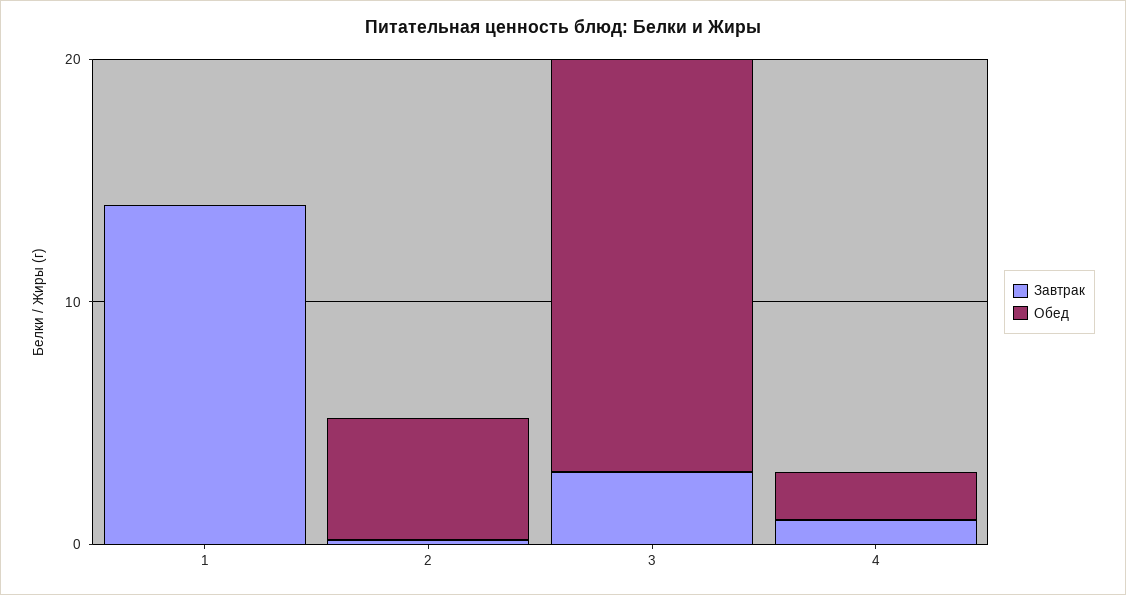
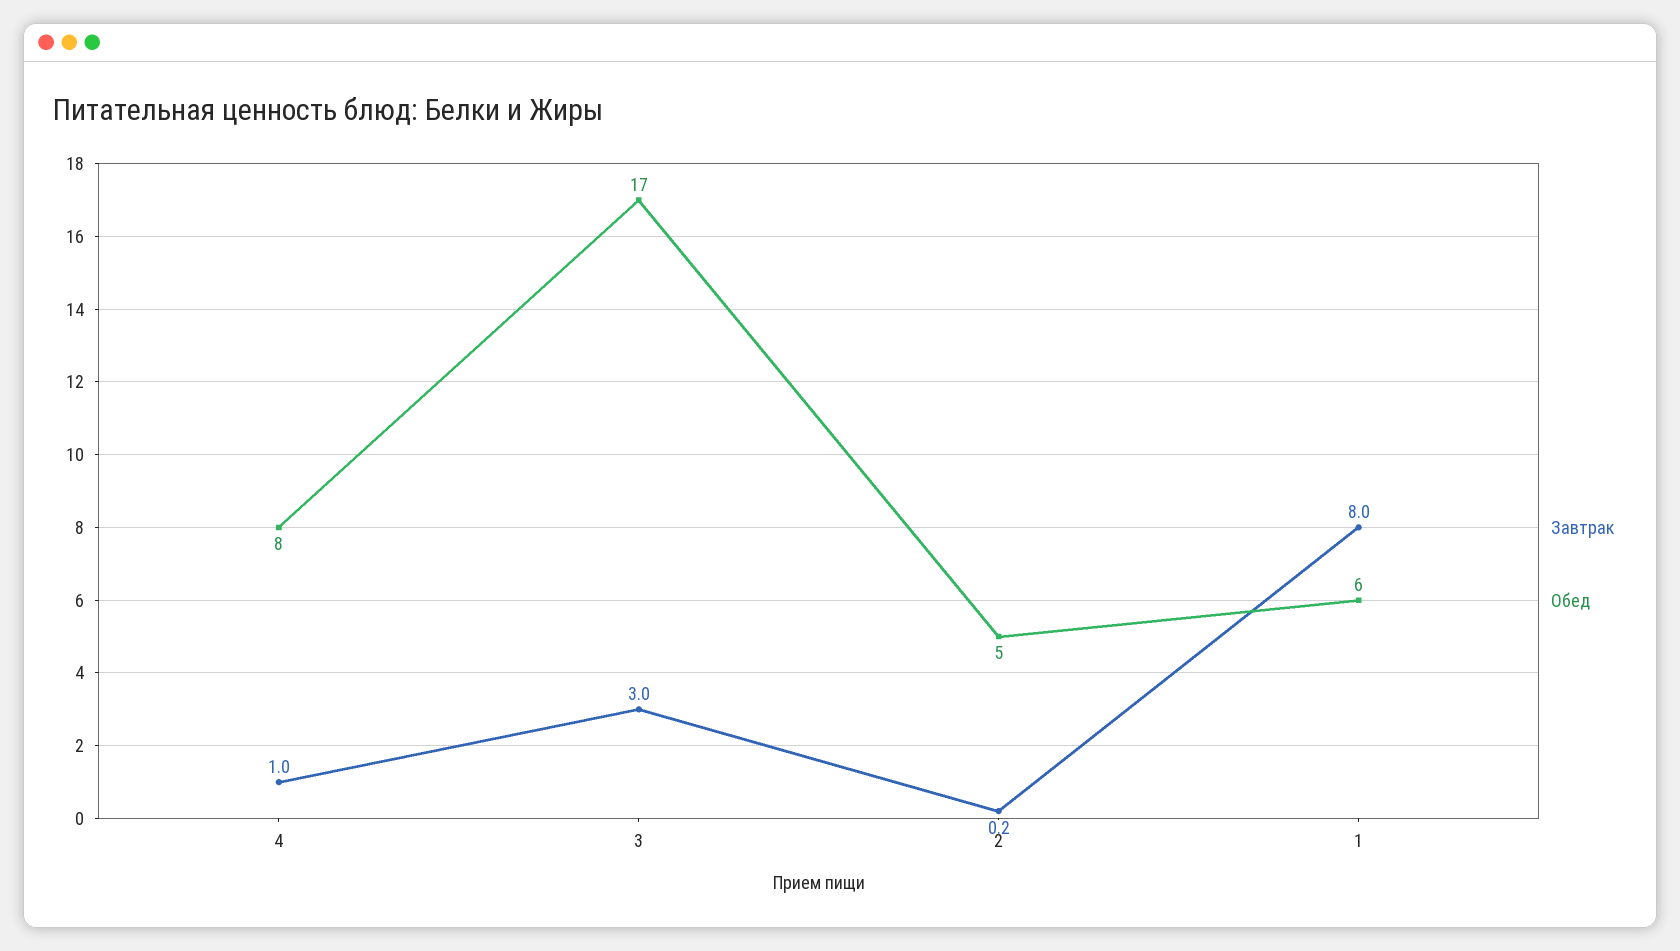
  {
    "Завтрак": {
-     "1": 14,
+     "1": 8,
      "2": 0.2,
      "3": 3,
      "4": 1
    },
    "Обед": {
-     "1": 0,
+     "1": 6,
      "2": 5,
      "3": 17,
-     "4": 2
+     "4": 8
    }
  }

